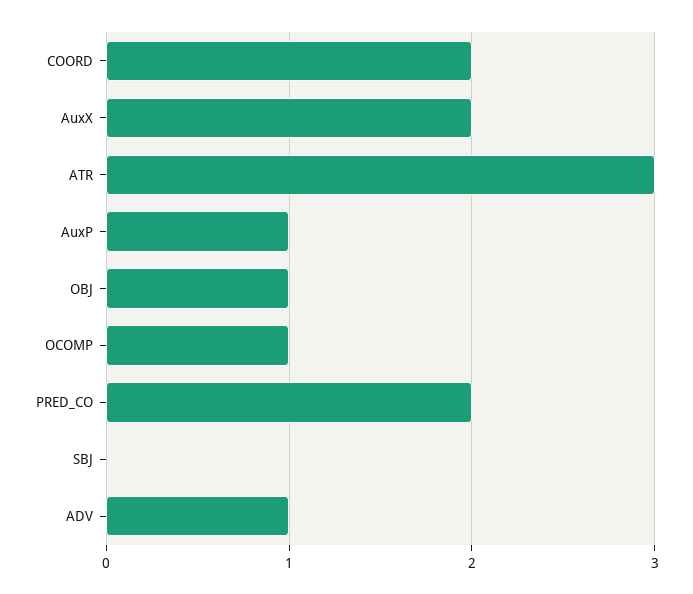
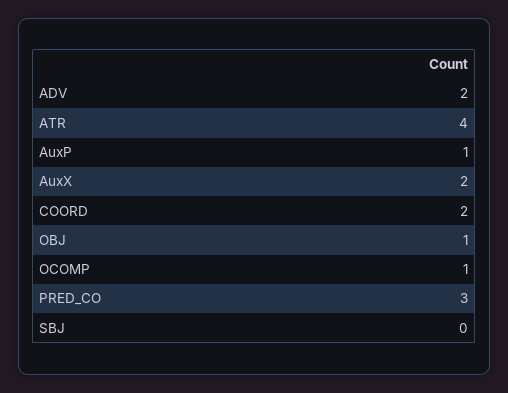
  {
    "COORD": 2,
    "AuxX": 2,
-   "ATR": 3,
+   "ATR": 4,
    "AuxP": 1,
    "OBJ": 1,
    "OCOMP": 1,
-   "PRED_CO": 2,
+   "PRED_CO": 3,
    "SBJ": 0,
-   "ADV": 1
+   "ADV": 2
  }

